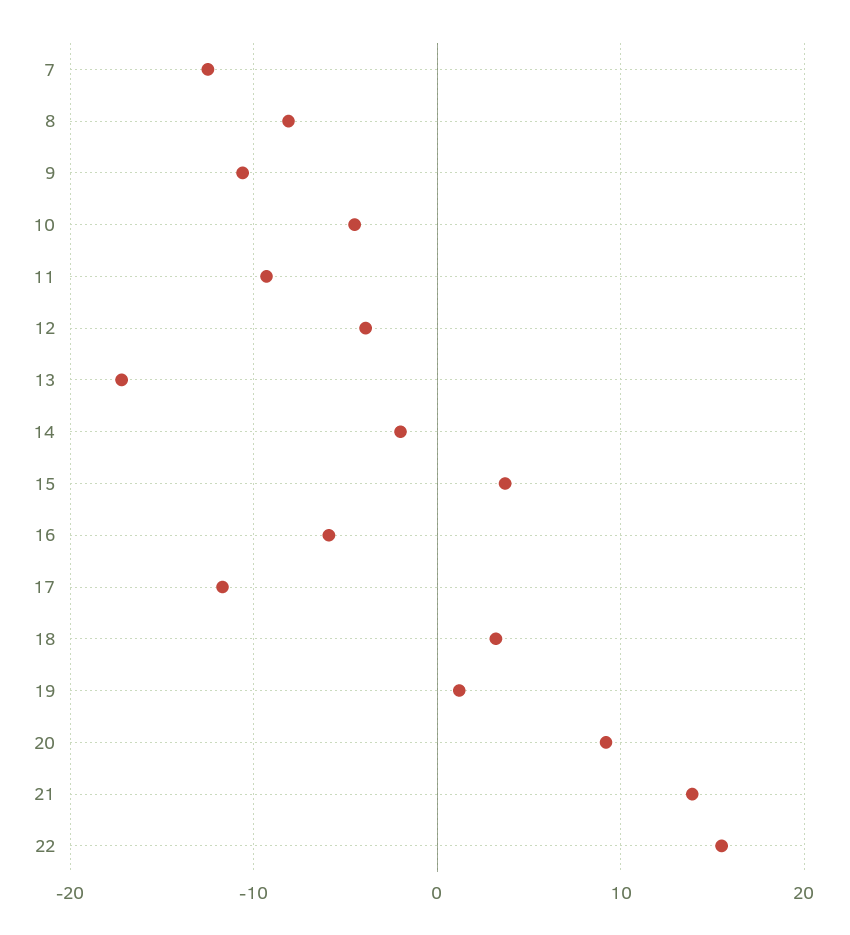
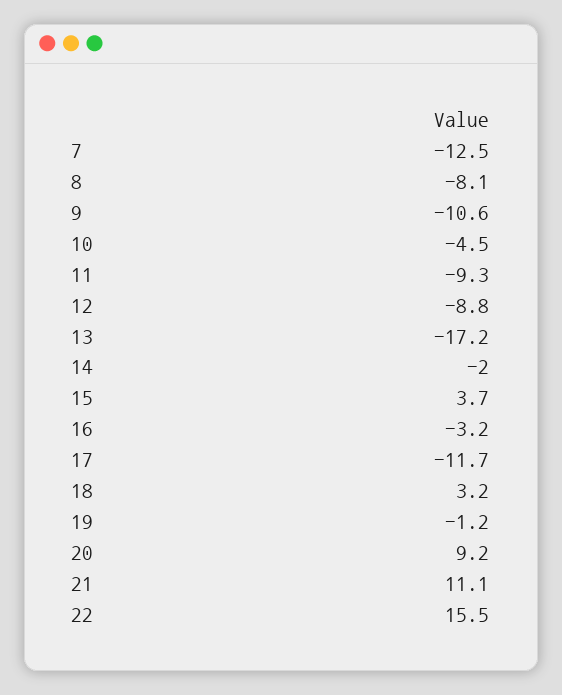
  {
    "7": -12.5,
    "8": -8.1,
    "9": -10.6,
    "10": -4.5,
    "11": -9.3,
-   "12": -4,
+   "12": -8.8,
    "13": -17.2,
    "14": -2,
    "15": 3.7,
-   "16": -6,
+   "16": -3.2,
    "17": -11.7,
    "18": 3.2,
-   "19": 1,
+   "19": -1.2,
    "20": 9.2,
-   "21": 14,
+   "21": 11.1,
    "22": 15.5
  }

